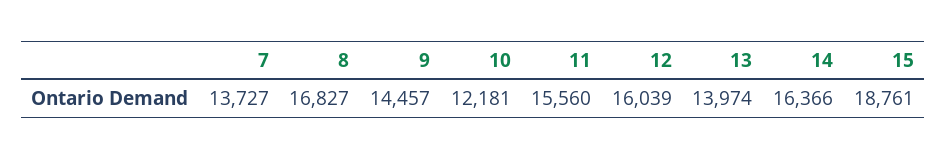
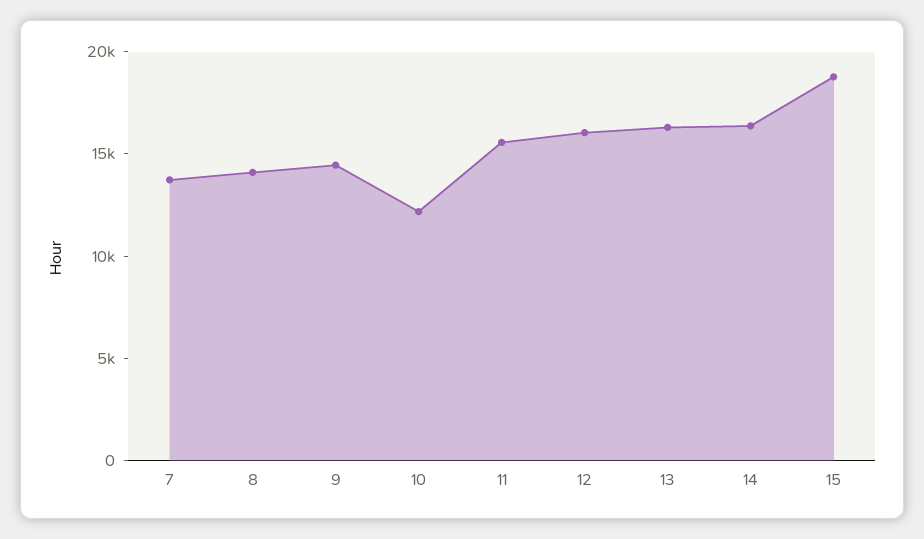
  {
    "7": 13727,
-   "8": 16827,
+   "8": 14000,
    "9": 14457,
    "10": 12181,
    "11": 15560,
    "12": 16039,
-   "13": 13974,
+   "13": 16000,
    "14": 16366,
    "15": 18761
  }

